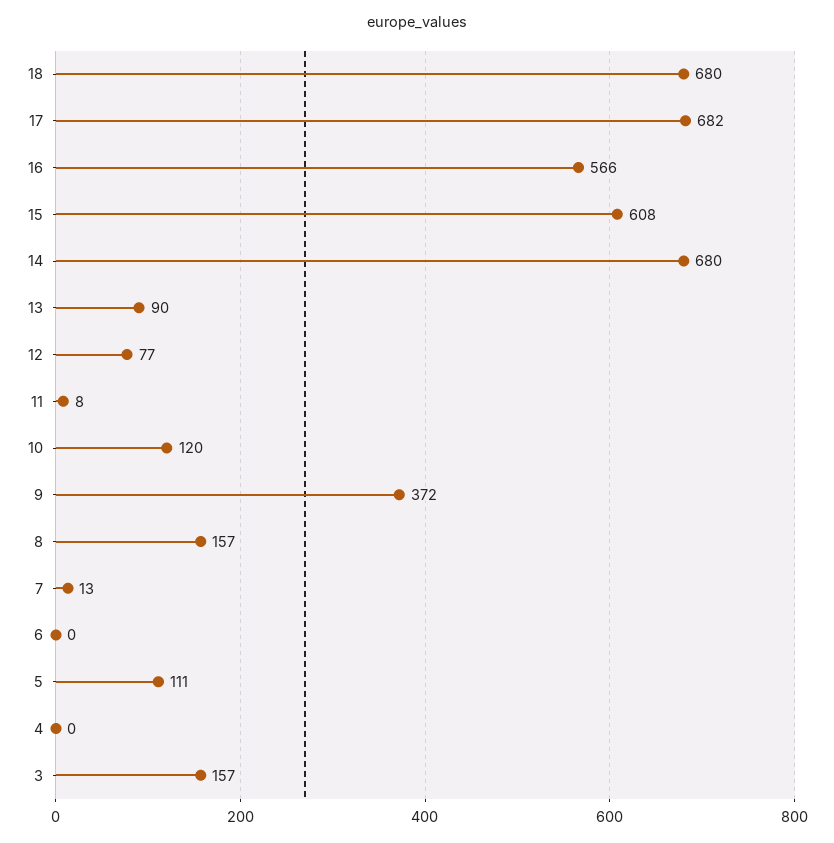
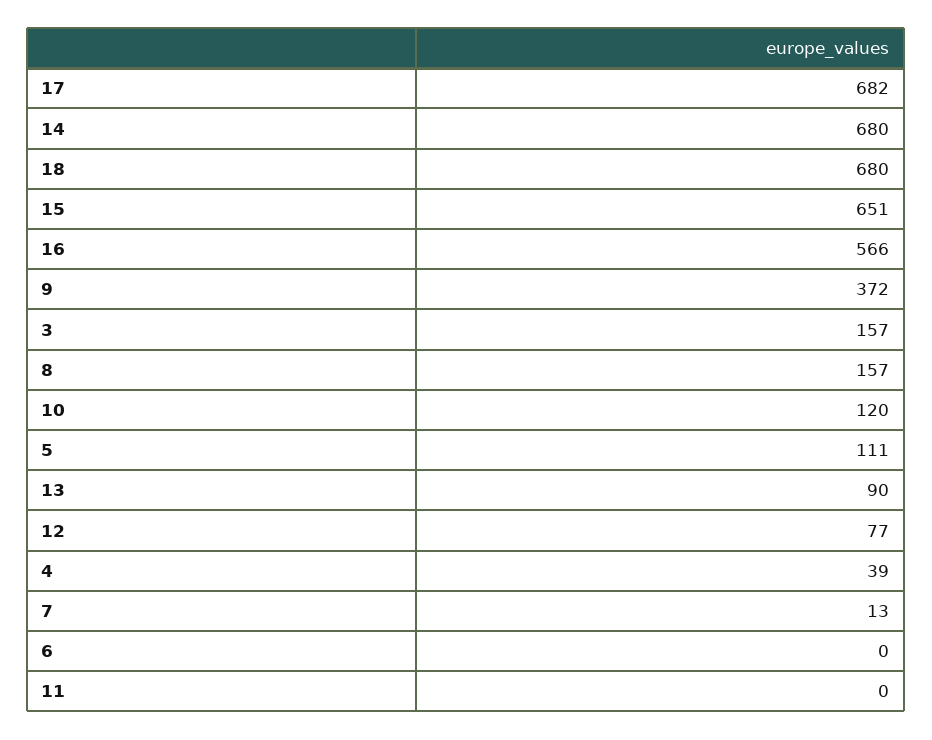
  {
    "18": 680,
    "17": 682,
    "16": 566,
-   "15": 608,
+   "15": 651,
    "14": 680,
    "13": 90,
    "12": 77,
-   "11": 8,
+   "11": 0,
    "10": 120,
    "9": 372,
    "8": 157,
    "7": 13,
    "6": 0,
    "5": 111,
-   "4": 0,
+   "4": 39,
    "3": 157
  }

